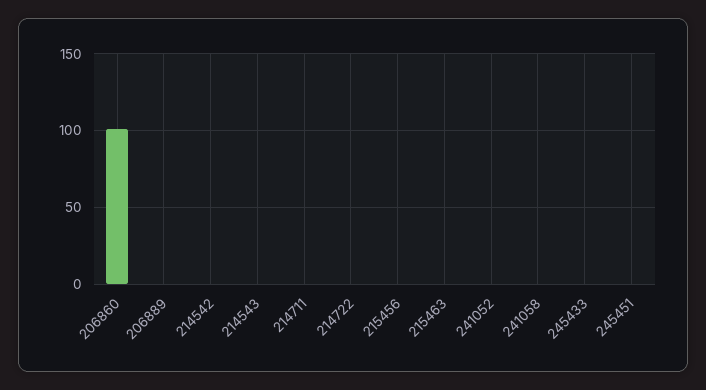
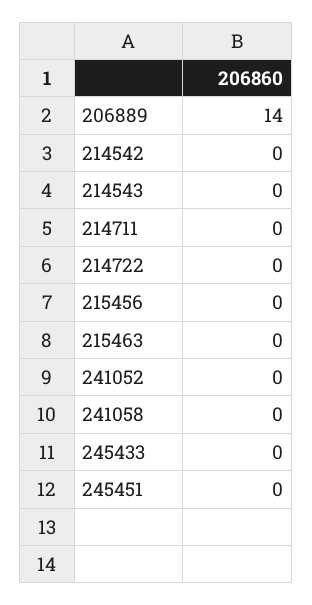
  {
-   "206860": 100,
-   "206889": 0,
+   "206889": 14,
    "214542": 0,
    "214543": 0,
    "214711": 0,
    "214722": 0,
    "215456": 0,
    "215463": 0,
    "241052": 0,
    "241058": 0,
    "245433": 0,
    "245451": 0
  }

